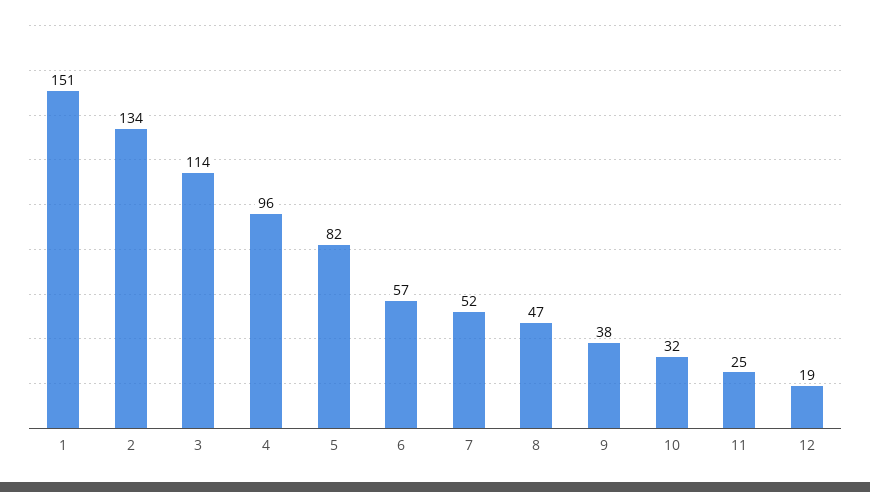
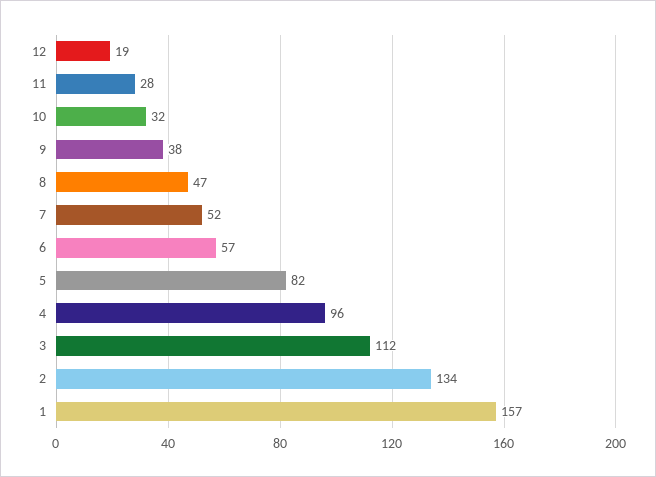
  {
-   "1": 151,
+   "1": 157,
    "2": 134,
-   "3": 114,
+   "3": 112,
    "4": 96,
    "5": 82,
    "6": 57,
    "7": 52,
    "8": 47,
    "9": 38,
    "10": 32,
-   "11": 25,
+   "11": 28,
    "12": 19
  }

